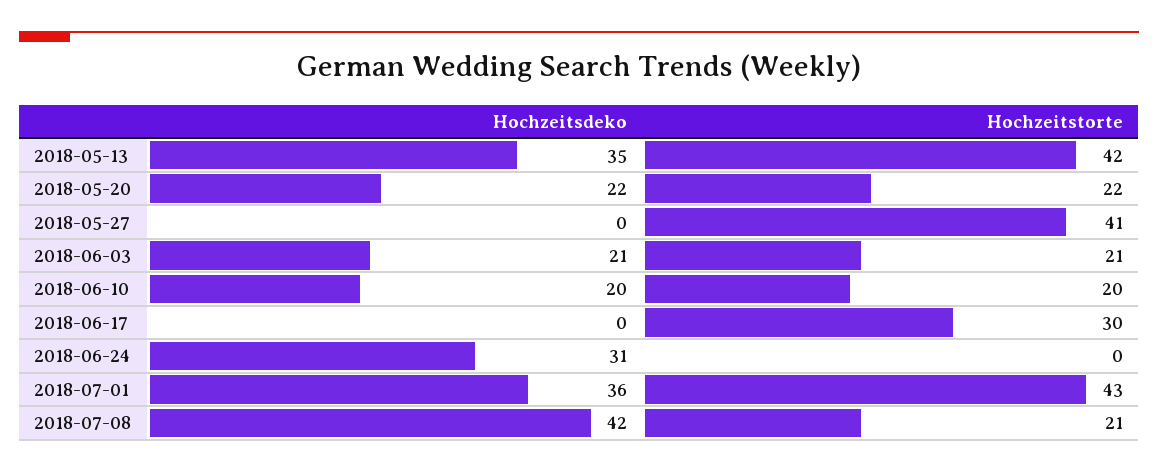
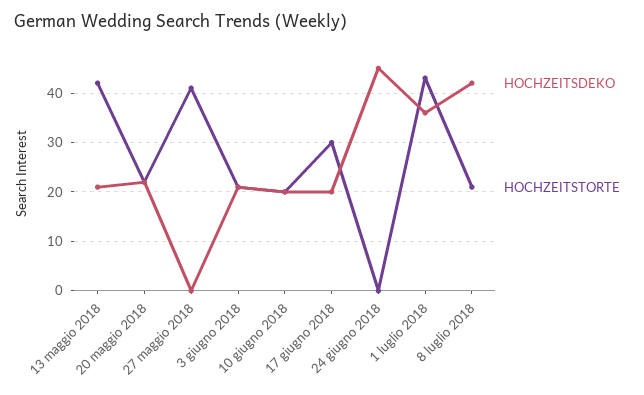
  {
    "Hochzeitsdeko": {
-     "2018-05-13": 35,
+     "2018-05-13": 20,
      "2018-05-20": 22,
      "2018-05-27": 0,
      "2018-06-03": 21,
      "2018-06-10": 20,
-     "2018-06-17": 0,
+     "2018-06-17": 20,
-     "2018-06-24": 31,
+     "2018-06-24": 45,
      "2018-07-01": 36,
      "2018-07-08": 42
    },
    "Hochzeitstorte": {
      "2018-05-13": 42,
      "2018-05-20": 22,
      "2018-05-27": 41,
      "2018-06-03": 21,
      "2018-06-10": 20,
      "2018-06-17": 30,
      "2018-06-24": 0,
      "2018-07-01": 43,
      "2018-07-08": 21
    }
  }

